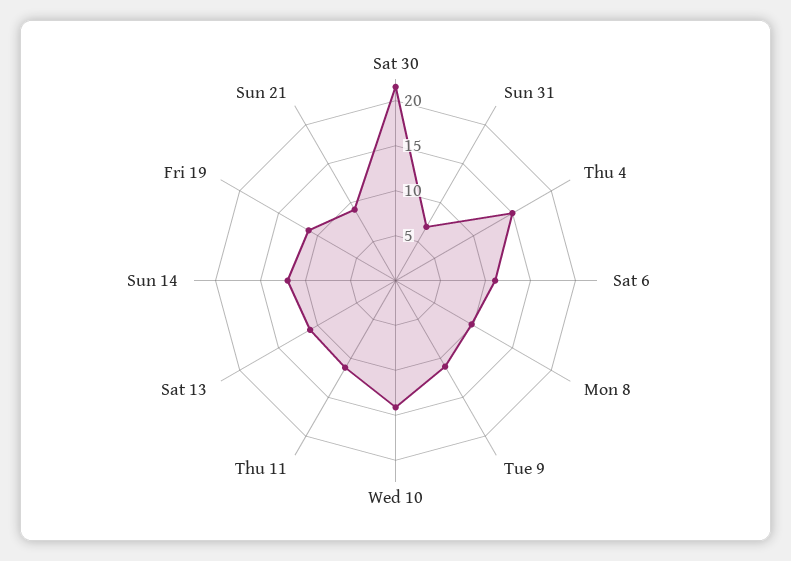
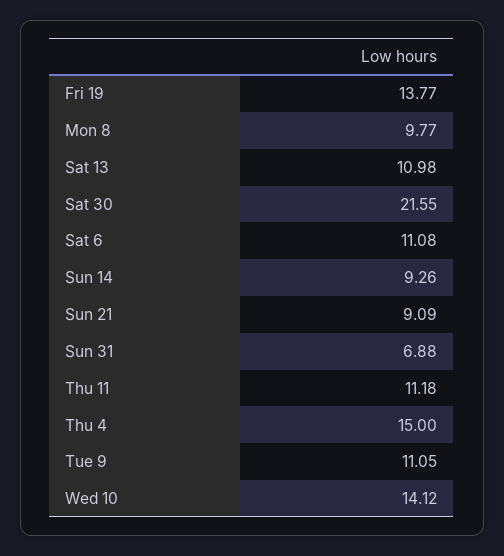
  {
    "Sat 30": 21.55,
    "Sun 31": 6.88,
    "Thu 4": 15,
    "Sat 6": 11.08,
    "Mon 8": 9.77,
    "Tue 9": 11.05,
    "Wed 10": 14.12,
    "Thu 11": 11.18,
    "Sat 13": 10.98,
-   "Sun 14": 12,
+   "Sun 14": 9.26,
-   "Fri 19": 11,
+   "Fri 19": 13.77,
    "Sun 21": 9.09
  }

